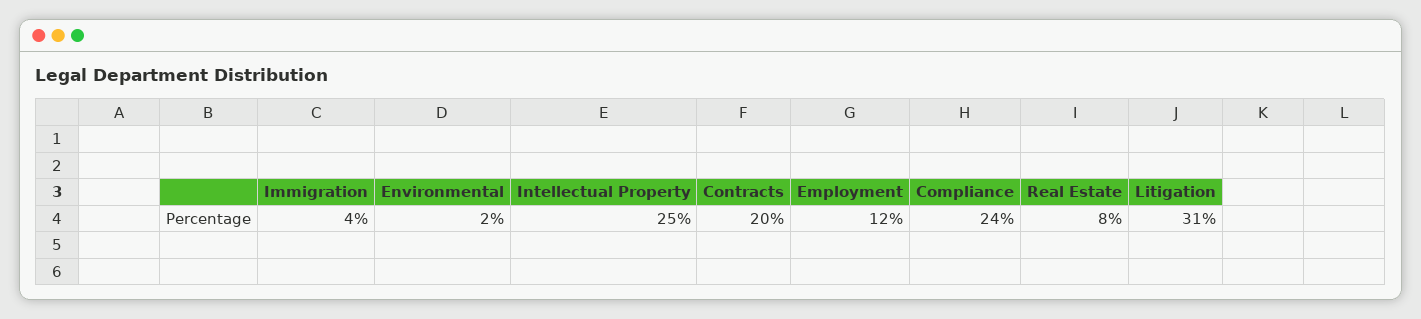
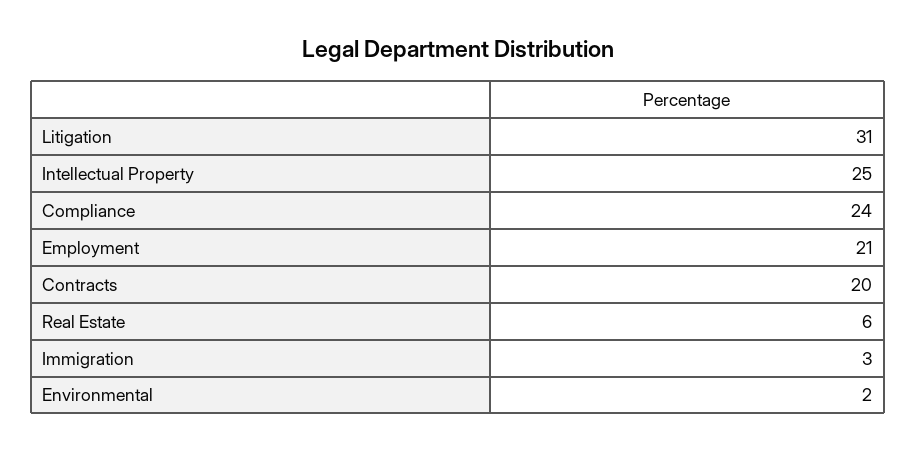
  {
-   "Immigration": 4,
+   "Immigration": 3,
    "Environmental": 2,
    "Intellectual Property": 25,
    "Contracts": 20,
-   "Employment": 12,
+   "Employment": 21,
    "Compliance": 24,
-   "Real Estate": 8,
+   "Real Estate": 6,
    "Litigation": 31
  }

